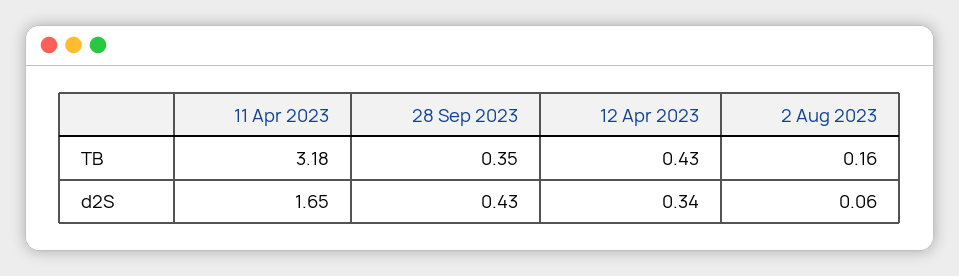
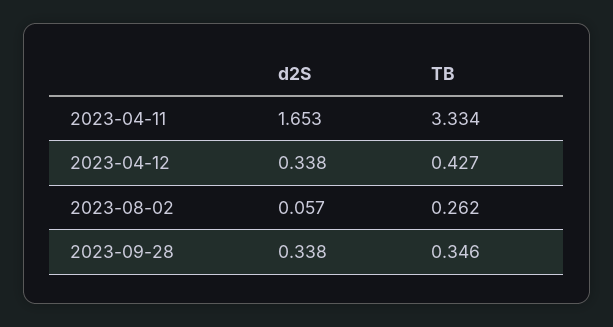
  {
    "11 Apr 2023": {
-     "TB": 3.18,
+     "TB": 3.334,
      "d2S": 1.653
    },
    "28 Sep 2023": {
      "TB": 0.346,
-     "d2S": 0.43
+     "d2S": 0.338
    },
    "12 Apr 2023": {
      "TB": 0.427,
      "d2S": 0.338
    },
    "2 Aug 2023": {
-     "TB": 0.16,
+     "TB": 0.262,
      "d2S": 0.057
    }
  }

